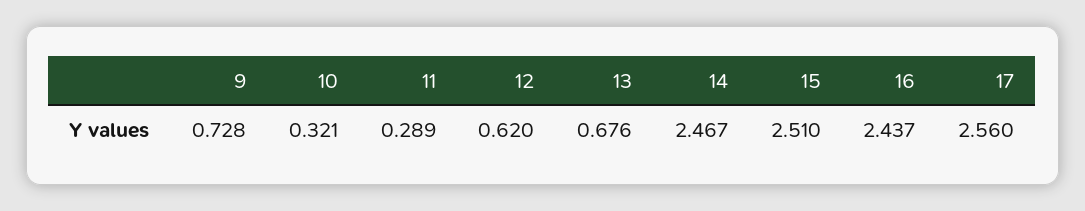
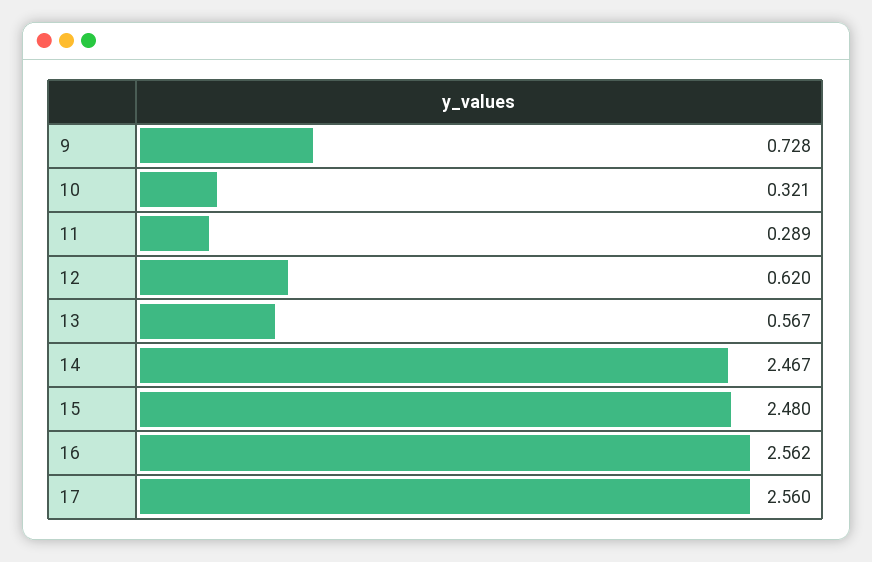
  {
    "9": 0.728,
    "10": 0.321,
    "11": 0.289,
    "12": 0.62,
-   "13": 0.676,
+   "13": 0.567,
    "14": 2.467,
-   "15": 2.51,
+   "15": 2.48,
-   "16": 2.437,
+   "16": 2.562,
    "17": 2.56
  }

